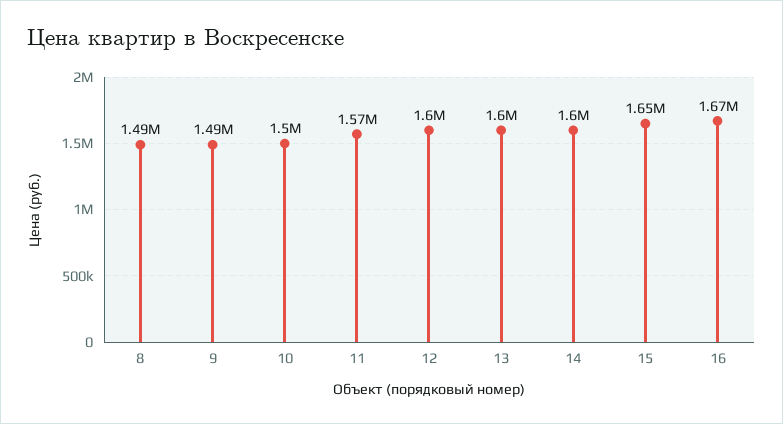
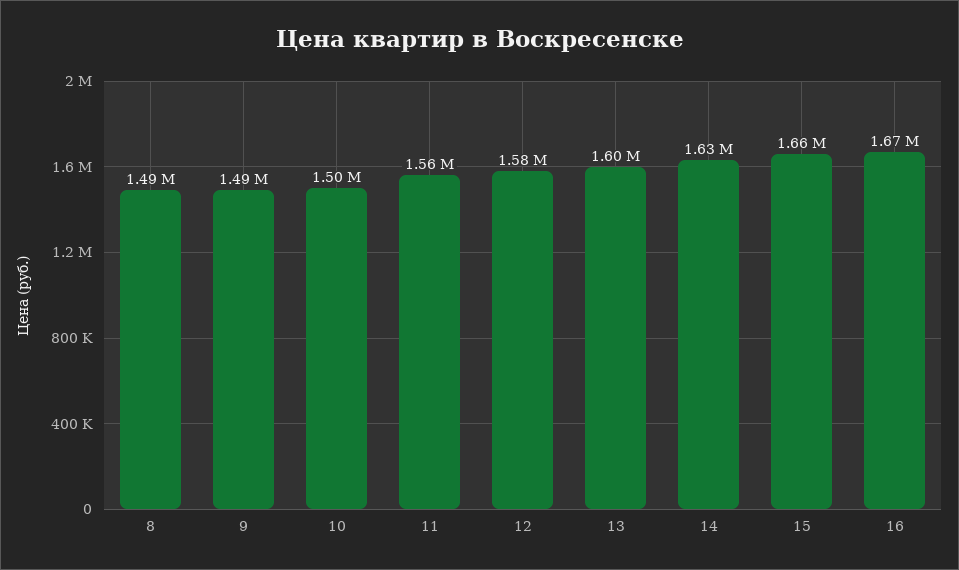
  {
    "8": 1490000,
    "9": 1490000,
    "10": 1500000,
-   "11": 1570000,
+   "11": 1560000,
-   "12": 1600000,
+   "12": 1580000,
    "13": 1600000,
-   "14": 1600000,
+   "14": 1630000,
-   "15": 1650000,
+   "15": 1660000,
    "16": 1670000
  }

